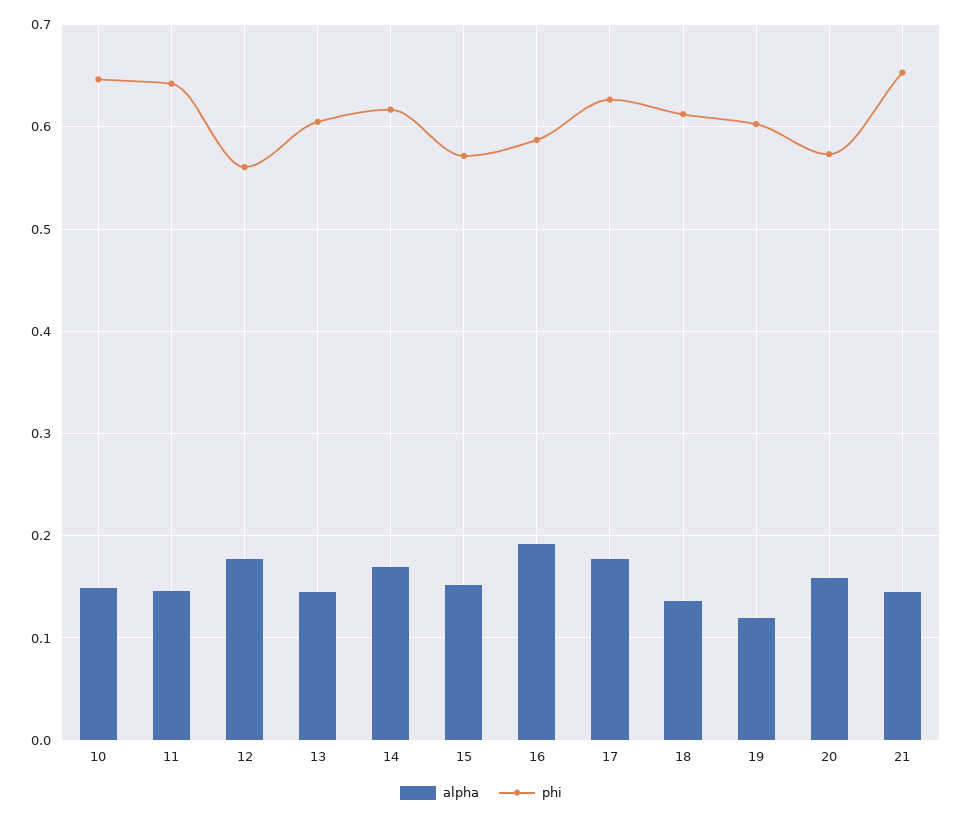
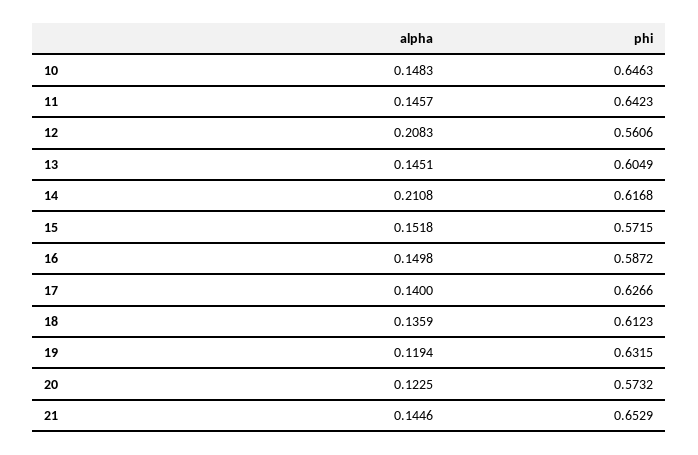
  {
    "alpha": {
      "10": 0.1483,
      "11": 0.1457,
-     "12": 0.18,
+     "12": 0.2083,
      "13": 0.1451,
-     "14": 0.17,
+     "14": 0.2108,
      "15": 0.1518,
-     "16": 0.19,
+     "16": 0.1498,
-     "17": 0.18,
+     "17": 0.14,
      "18": 0.1359,
      "19": 0.1194,
-     "20": 0.16,
+     "20": 0.1225,
      "21": 0.1446
    },
    "phi": {
      "10": 0.6463,
      "11": 0.6423,
      "12": 0.5606,
      "13": 0.6049,
      "14": 0.6168,
      "15": 0.5715,
      "16": 0.5872,
      "17": 0.6266,
      "18": 0.6123,
-     "19": 0.6,
+     "19": 0.6315,
      "20": 0.5732,
      "21": 0.6529
    }
  }

